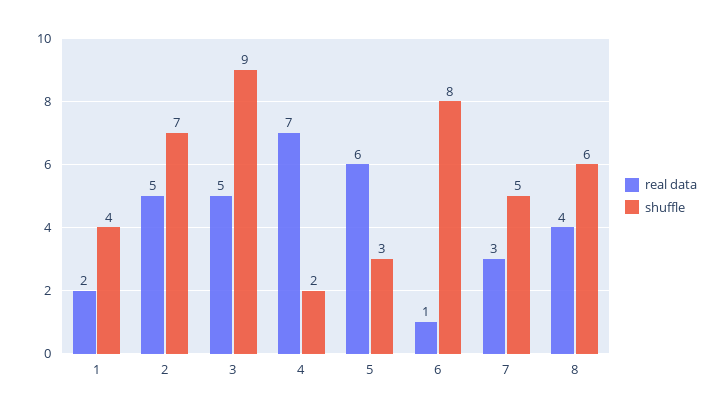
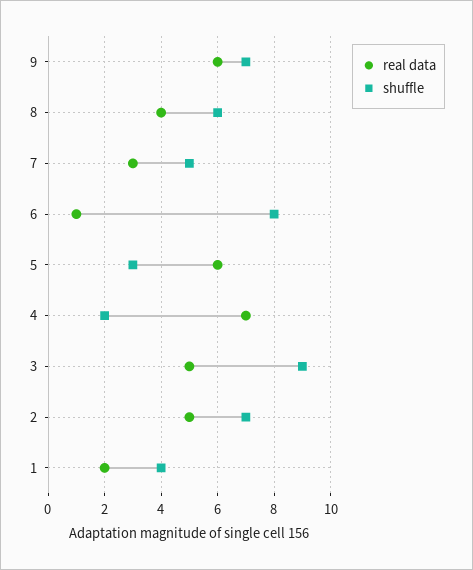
  {
    "real data": {
      "1": 2,
      "2": 5,
      "3": 5,
      "4": 7,
      "5": 6,
      "6": 1,
      "7": 3,
-     "8": 4
+     "8": 4,
+     "9": 6
    },
    "shuffle": {
      "1": 4,
      "2": 7,
      "3": 9,
      "4": 2,
      "5": 3,
      "6": 8,
      "7": 5,
-     "8": 6
+     "8": 6,
+     "9": 7
    }
  }

